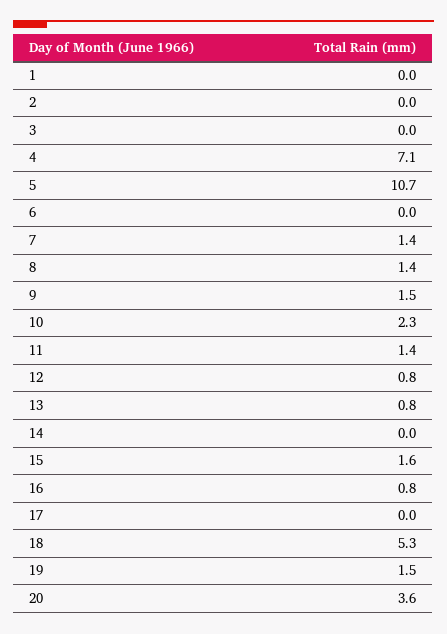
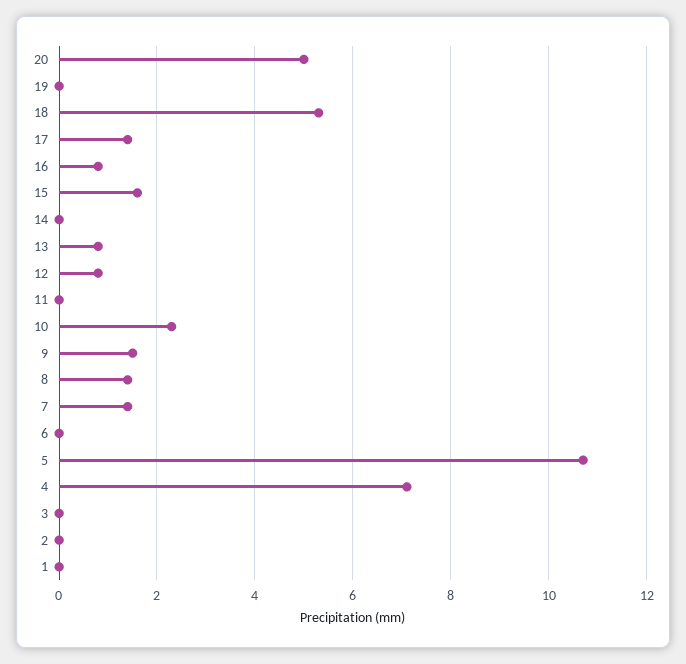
  {
    "1": 0,
    "2": 0,
    "3": 0,
    "4": 7.1,
    "5": 10.7,
    "6": 0,
    "7": 1.4,
    "8": 1.4,
    "9": 1.5,
    "10": 2.3,
-   "11": 1.4,
+   "11": 0,
    "12": 0.8,
    "13": 0.8,
    "14": 0,
    "15": 1.6,
    "16": 0.8,
-   "17": 0,
+   "17": 1.5,
    "18": 5.3,
-   "19": 1.5,
+   "19": 0,
-   "20": 3.6
+   "20": 5
  }

